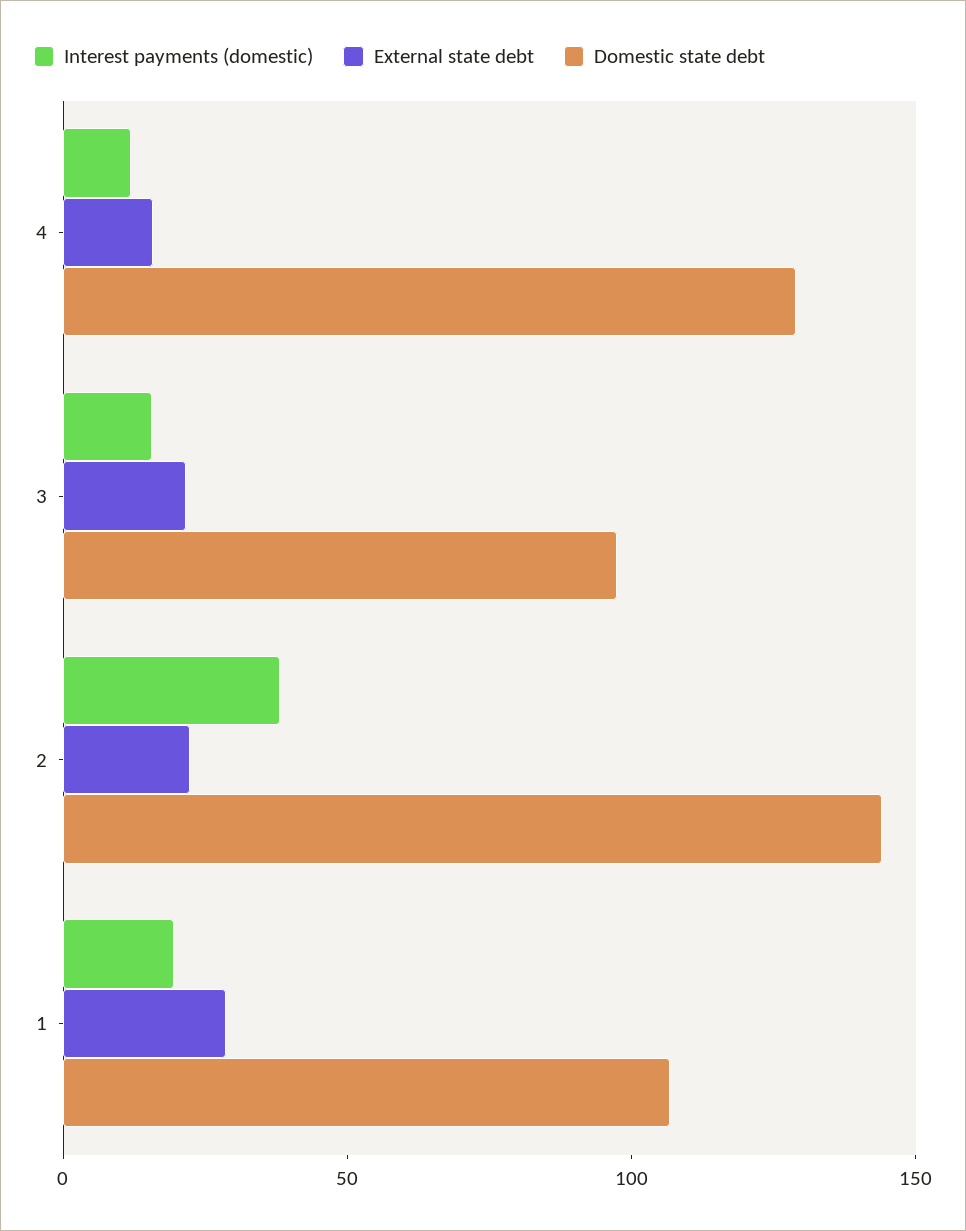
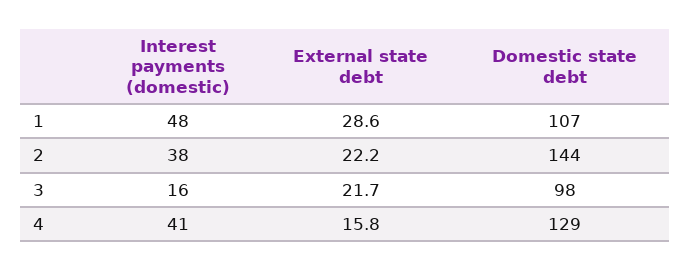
  {
    "Interest payments (domestic)": {
-     "4": 10,
+     "4": 41,
      "3": 16,
      "2": 38,
-     "1": 20
+     "1": 48
    },
    "External state debt": {
      "4": 15.8,
      "3": 21.7,
      "2": 22.2,
      "1": 28.6
    },
    "Domestic state debt": {
      "4": 129,
      "3": 98,
      "2": 144,
      "1": 107
    }
  }

